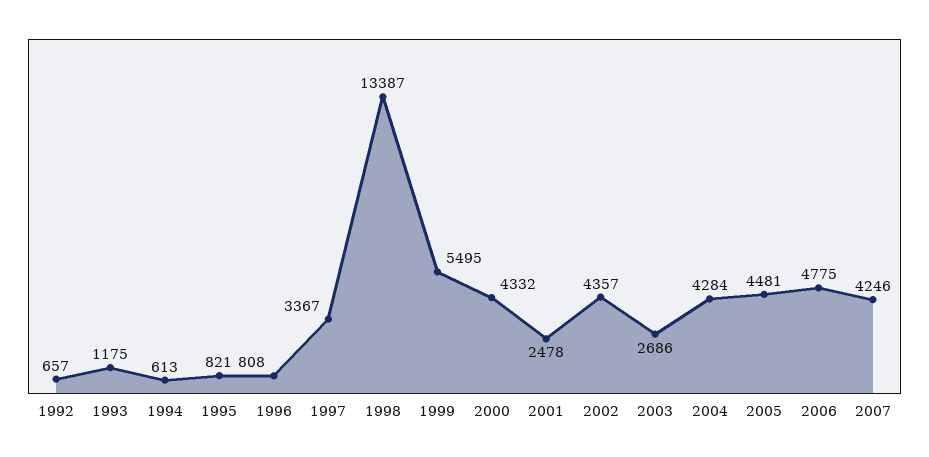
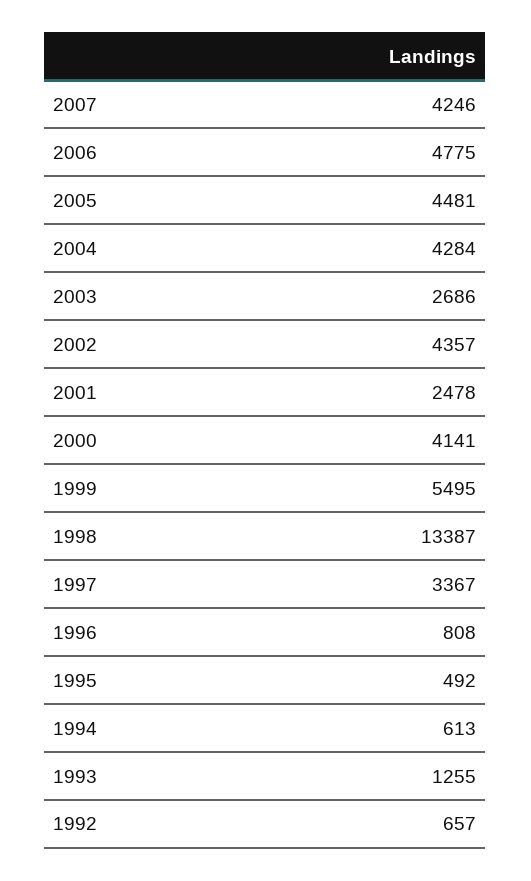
  {
    "1992": 657,
-   "1993": 1175,
+   "1993": 1255,
    "1994": 613,
-   "1995": 821,
+   "1995": 492,
    "1996": 808,
    "1997": 3367,
    "1998": 13387,
    "1999": 5495,
-   "2000": 4332,
+   "2000": 4141,
    "2001": 2478,
    "2002": 4357,
    "2003": 2686,
    "2004": 4284,
    "2005": 4481,
    "2006": 4775,
    "2007": 4246
  }

